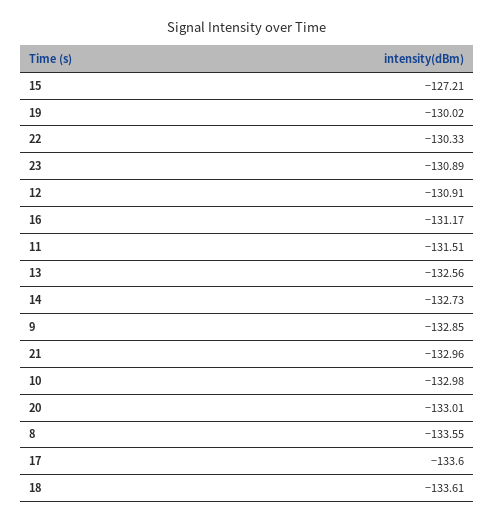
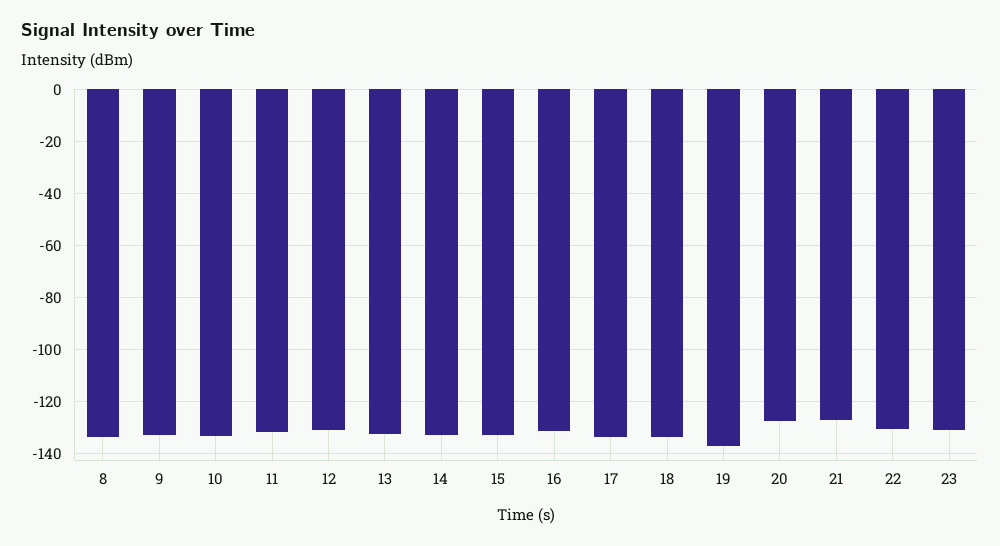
  {
-   "15": -127.21,
+   "15": -132.5,
-   "19": -130.02,
+   "19": -137.5,
    "22": -130.33,
    "23": -130.89,
    "12": -130.91,
    "16": -131.17,
    "11": -131.51,
    "13": -132.56,
    "14": -132.73,
    "9": -132.85,
-   "21": -132.96,
+   "21": -127.5,
    "10": -132.98,
-   "20": -133.01,
+   "20": -127.5,
    "8": -133.55,
    "17": -133.6,
    "18": -133.61
  }

